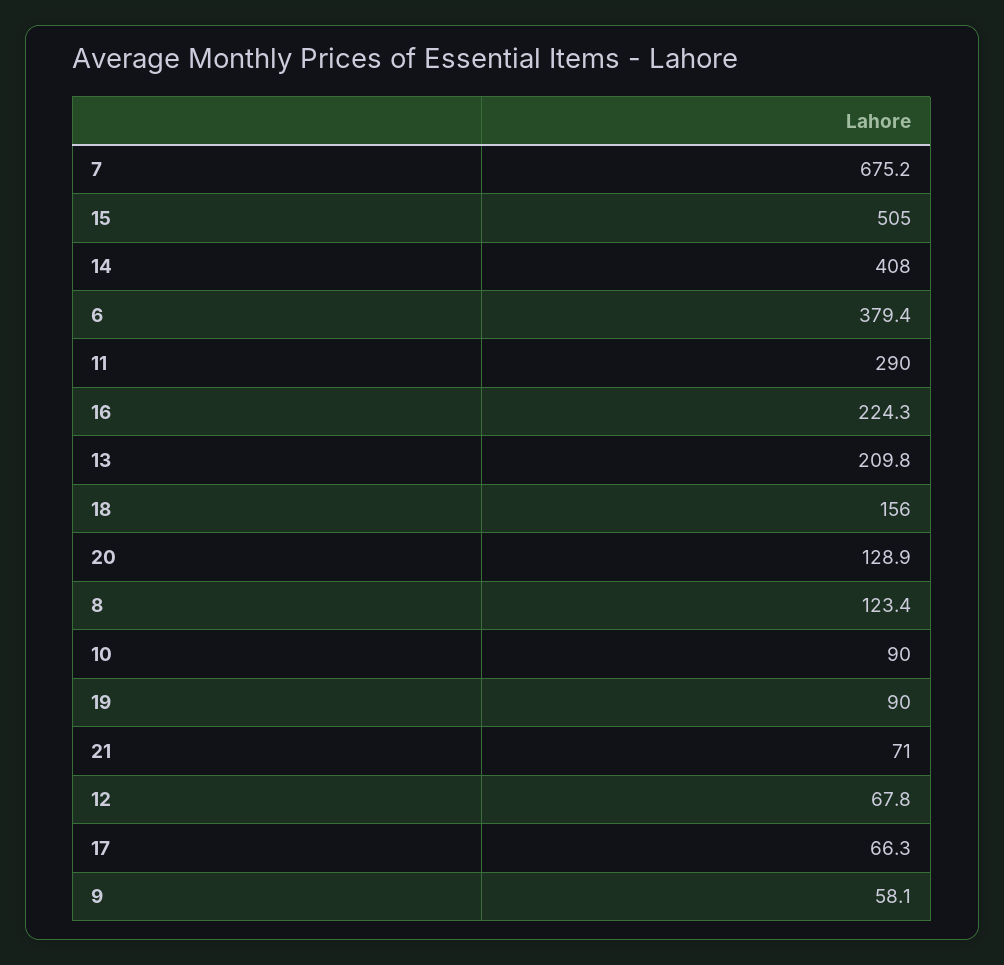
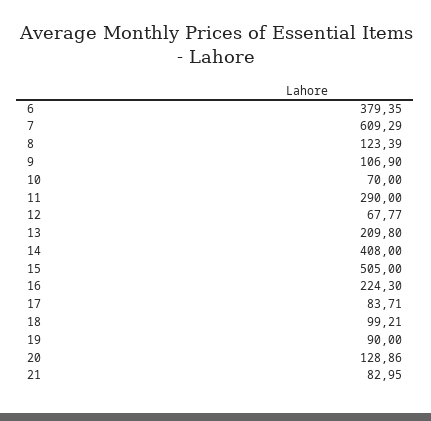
  {
-   "7": 675.2,
+   "7": 609.29,
    "15": 505,
    "14": 408,
    "6": 379.35,
    "11": 290,
    "16": 224.3,
    "13": 209.8,
-   "18": 156,
+   "18": 99.21,
    "20": 128.86,
    "8": 123.39,
-   "10": 90,
+   "10": 70,
    "19": 90,
-   "21": 71,
+   "21": 82.95,
    "12": 67.77,
-   "17": 66.3,
+   "17": 83.71,
-   "9": 58.1
+   "9": 106.9
  }

